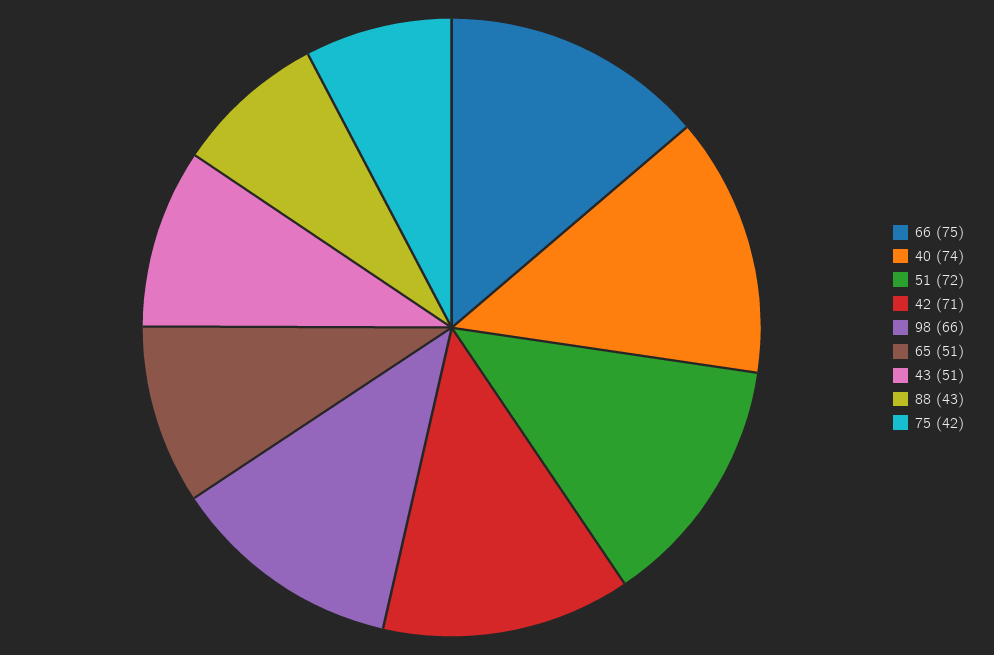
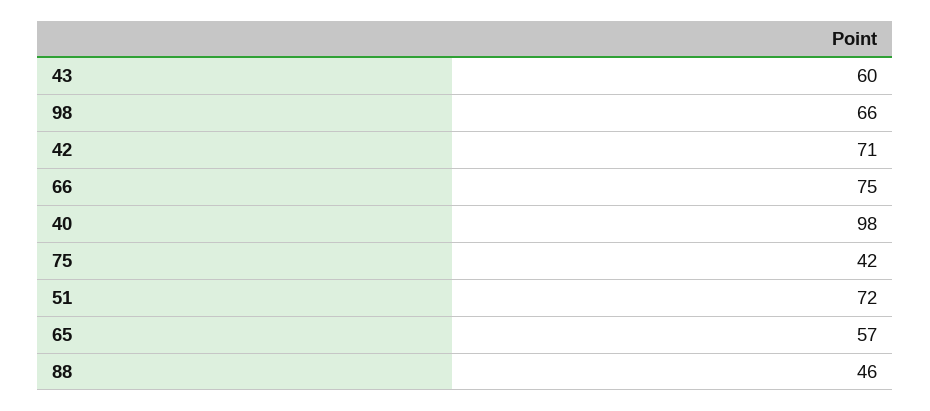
  {
    "66": 75,
-   "40": 74,
+   "40": 98,
    "51": 72,
    "42": 71,
    "98": 66,
-   "65": 51,
+   "65": 57,
-   "43": 51,
+   "43": 60,
-   "88": 43,
+   "88": 46,
    "75": 42
  }

